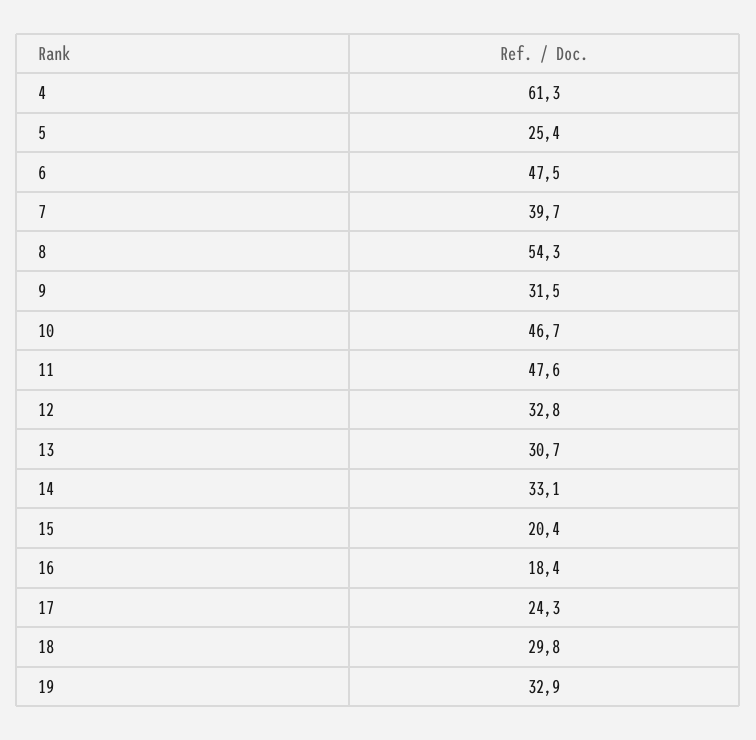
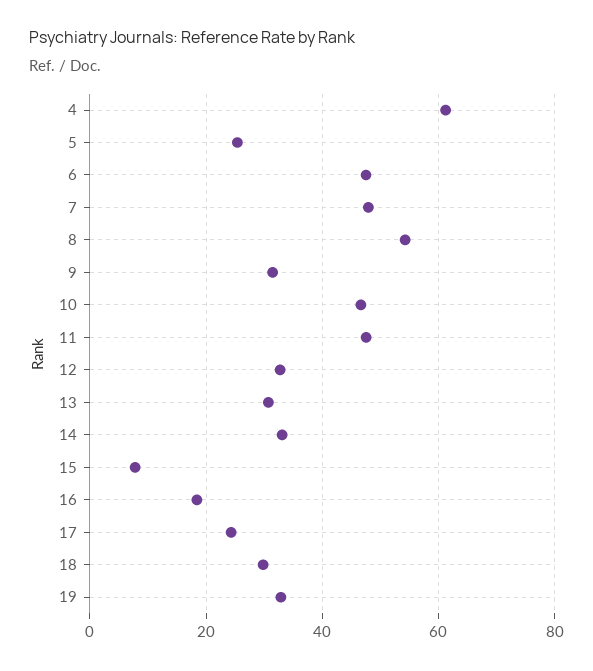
  {
    "4": 61.3,
    "5": 25.4,
    "6": 47.5,
-   "7": 39.7,
+   "7": 48,
    "8": 54.3,
    "9": 31.5,
    "10": 46.7,
    "11": 47.6,
    "12": 32.8,
    "13": 30.7,
    "14": 33.1,
-   "15": 20.4,
+   "15": 8,
    "16": 18.4,
    "17": 24.3,
    "18": 29.8,
    "19": 32.9
  }

